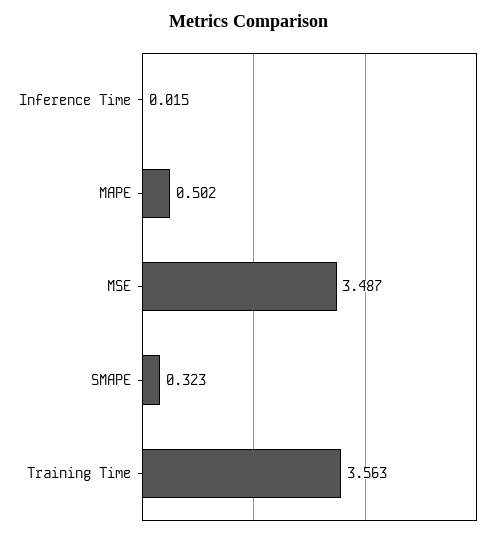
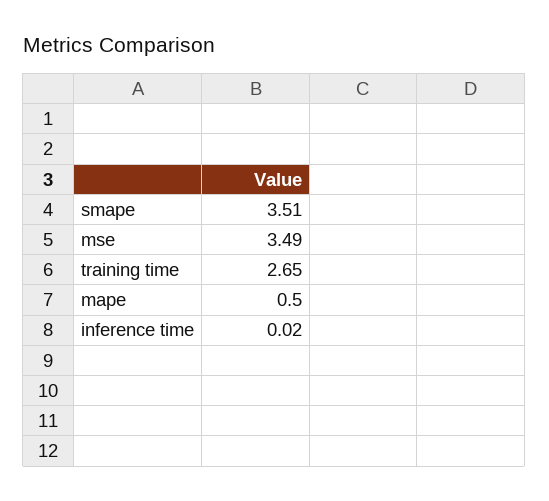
  {
    "Inference Time": 0.015,
    "MAPE": 0.502,
    "MSE": 3.487,
-   "SMAPE": 0.323,
+   "SMAPE": 3.51,
-   "Training Time": 3.563
+   "Training Time": 2.65
  }

